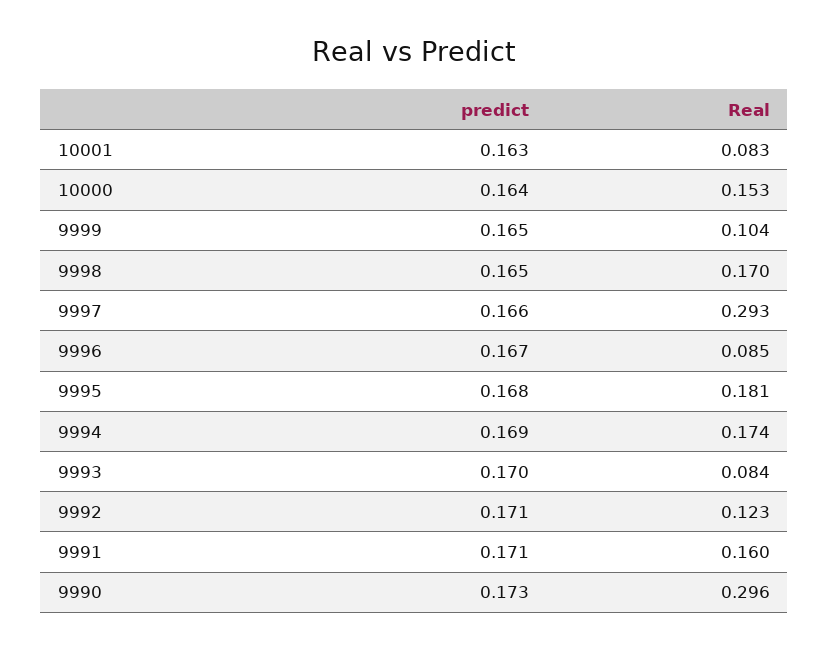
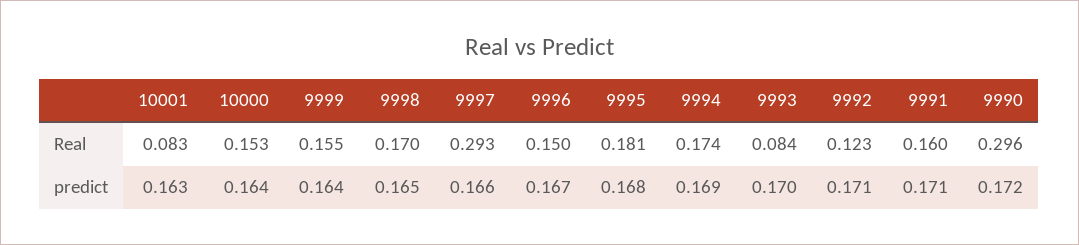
  {
    "predict": {
      "10001": 0.163,
      "10000": 0.164,
-     "9999": 0.165,
+     "9999": 0.164,
      "9998": 0.165,
      "9997": 0.166,
      "9996": 0.167,
      "9995": 0.168,
      "9994": 0.169,
      "9993": 0.17,
      "9992": 0.171,
      "9991": 0.171,
-     "9990": 0.173
+     "9990": 0.172
    },
    "Real": {
      "10001": 0.083,
      "10000": 0.153,
-     "9999": 0.104,
+     "9999": 0.155,
      "9998": 0.17,
      "9997": 0.293,
-     "9996": 0.085,
+     "9996": 0.15,
      "9995": 0.181,
      "9994": 0.174,
      "9993": 0.084,
      "9992": 0.123,
      "9991": 0.16,
      "9990": 0.296
    }
  }

